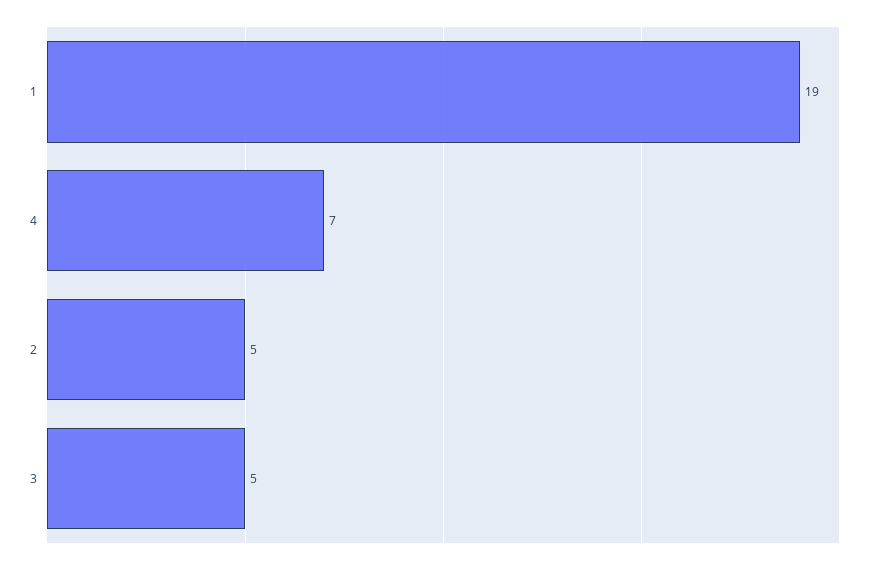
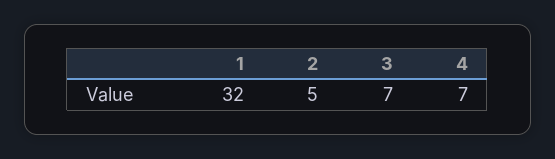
  {
-   "1": 19,
+   "1": 32,
    "4": 7,
    "2": 5,
-   "3": 5
+   "3": 7
  }

